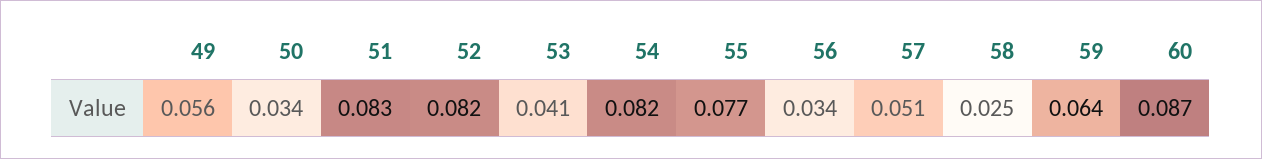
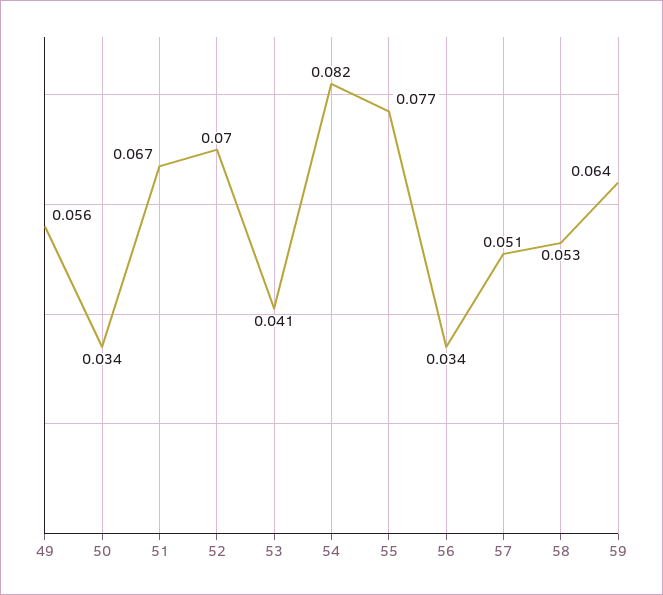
  {
    "49": 0.056,
    "50": 0.034,
-   "51": 0.083,
+   "51": 0.067,
-   "52": 0.082,
+   "52": 0.07,
    "53": 0.041,
    "54": 0.082,
    "55": 0.077,
    "56": 0.034,
    "57": 0.051,
-   "58": 0.025,
+   "58": 0.053,
-   "59": 0.064,
+   "59": 0.064
-   "60": 0.087
  }

